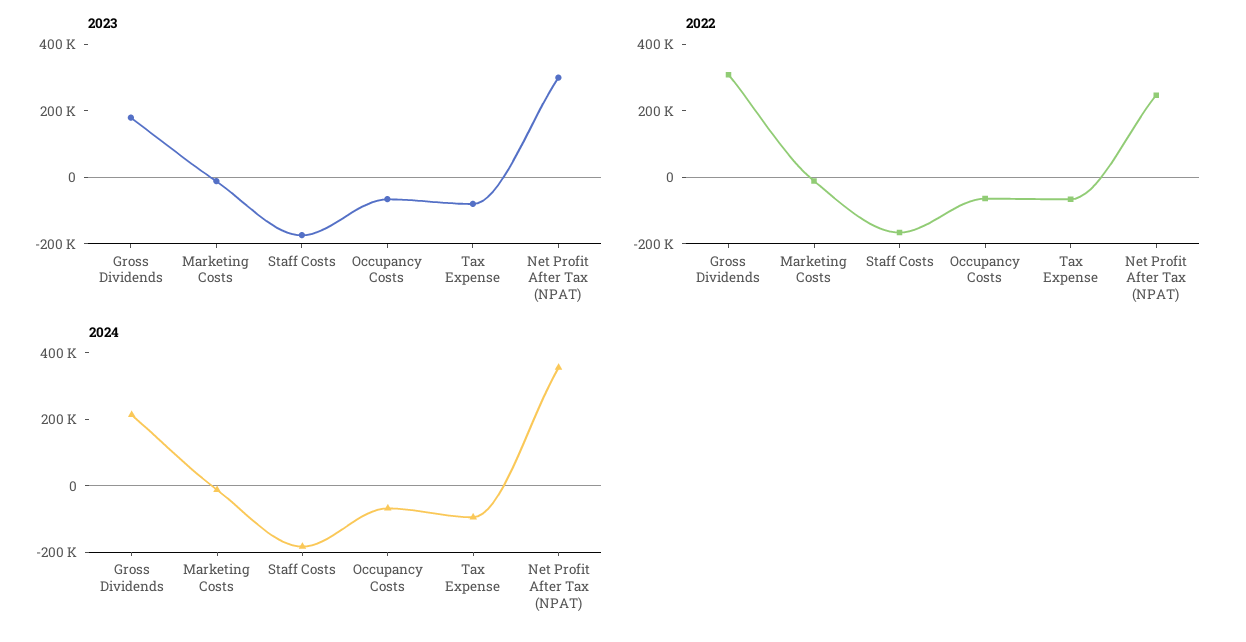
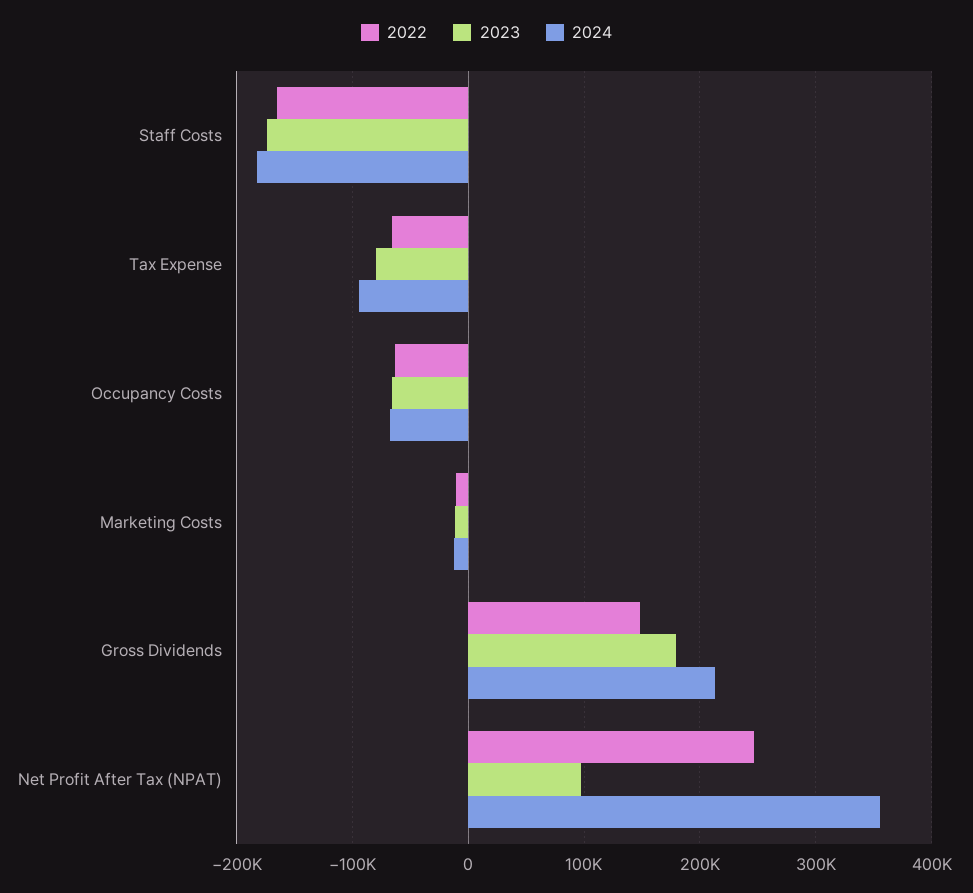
  {
    "2023": {
      "Gross Dividends": 180000,
      "Marketing Costs": -10000,
      "Staff Costs": -170000,
      "Occupancy Costs": -70000,
      "Tax Expense": -80000,
-     "Net Profit After Tax (NPAT)": 300000
+     "Net Profit After Tax (NPAT)": 100000
    },
    "2022": {
-     "Gross Dividends": 300000,
+     "Gross Dividends": 150000,
      "Marketing Costs": -10000,
      "Staff Costs": -170000,
      "Occupancy Costs": -60000,
      "Tax Expense": -70000,
      "Net Profit After Tax (NPAT)": 250000
    },
    "2024": {
      "Gross Dividends": 210000,
      "Marketing Costs": -10000,
      "Staff Costs": -180000,
      "Occupancy Costs": -70000,
      "Tax Expense": -90000,
      "Net Profit After Tax (NPAT)": 360000
    }
  }

